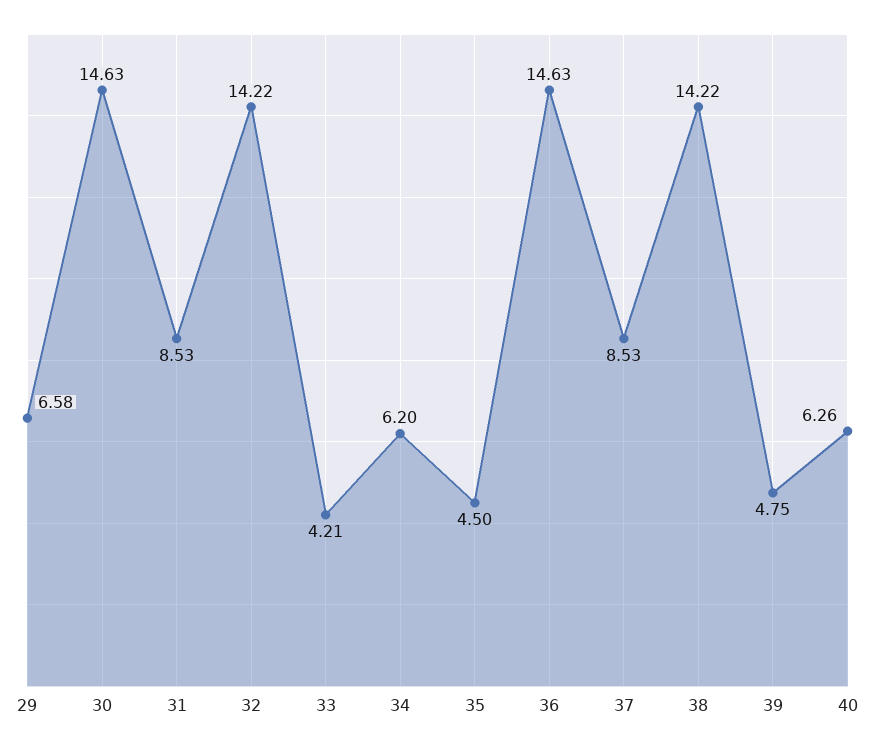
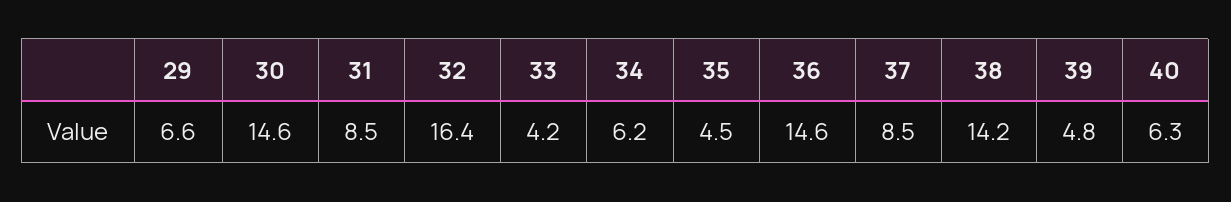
  {
    "29": 6.58,
    "30": 14.63,
    "31": 8.53,
-   "32": 14.22,
+   "32": 16.4,
    "33": 4.21,
    "34": 6.2,
    "35": 4.5,
    "36": 14.63,
    "37": 8.53,
    "38": 14.22,
    "39": 4.75,
    "40": 6.26
  }

